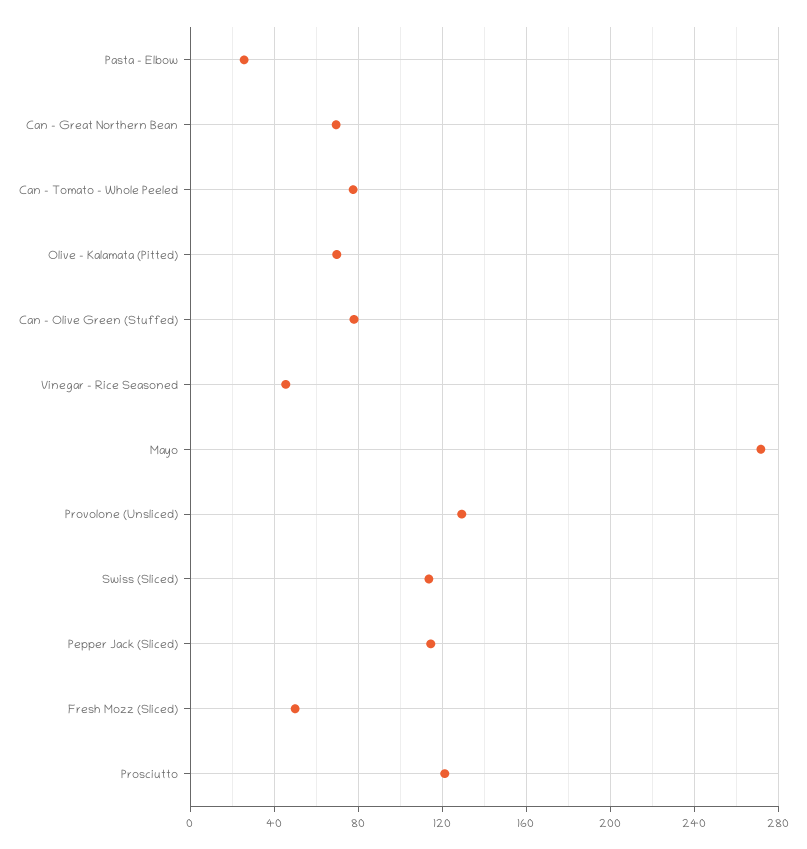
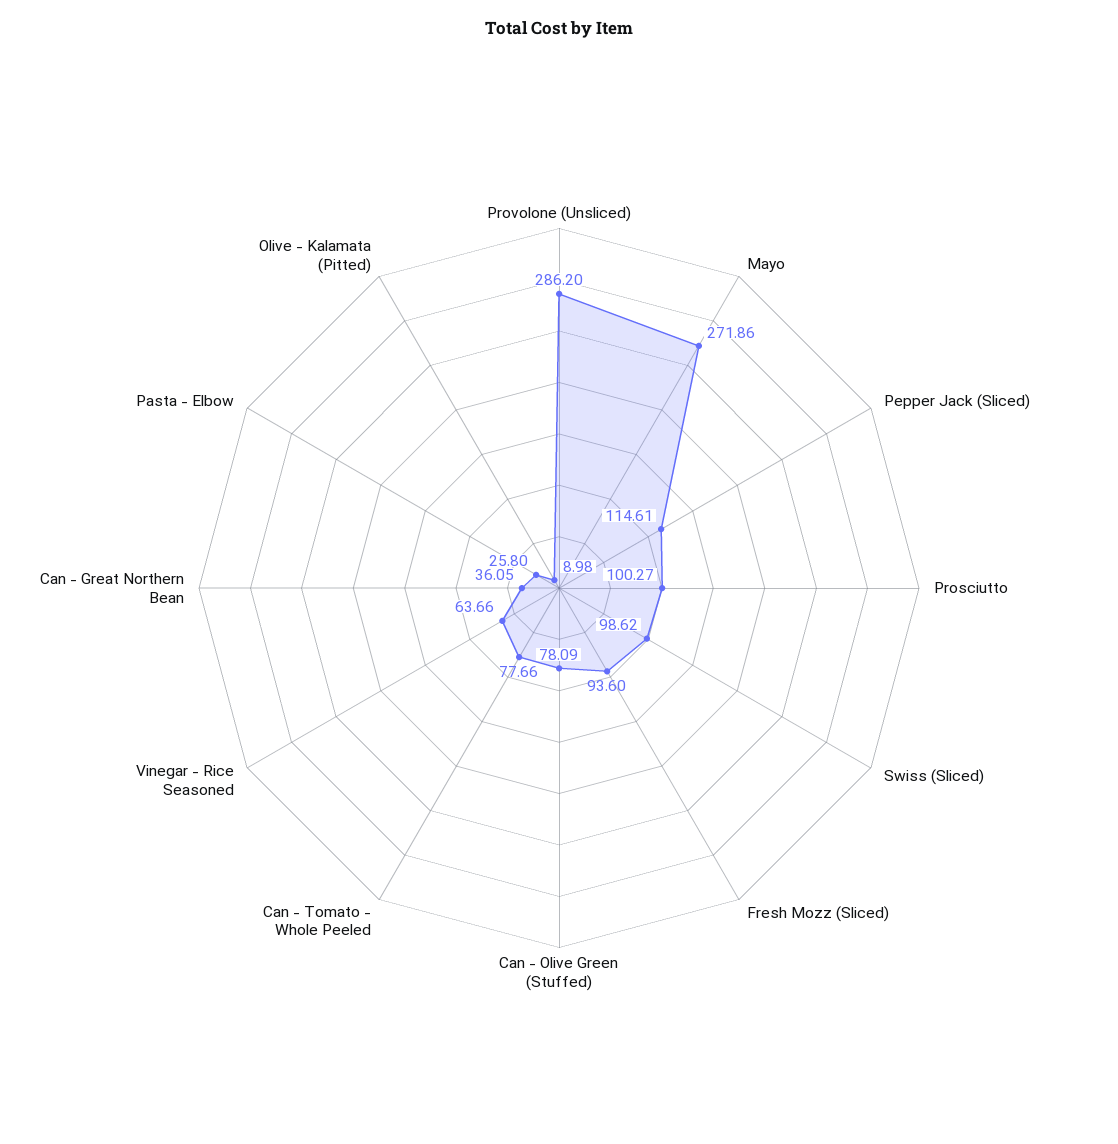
  {
    "Pasta - Elbow": 25.8,
-   "Can - Great Northern Bean": 70,
+   "Can - Great Northern Bean": 36.05,
    "Can - Tomato - Whole Peeled": 77.66,
-   "Olive - Kalamata (Pitted)": 70,
+   "Olive - Kalamata (Pitted)": 8.98,
    "Can - Olive Green (Stuffed)": 78.09,
-   "Vinegar - Rice Seasoned": 45,
+   "Vinegar - Rice Seasoned": 63.66,
    "Mayo": 271.86,
-   "Provolone (Unsliced)": 130,
+   "Provolone (Unsliced)": 286.2,
-   "Swiss (Sliced)": 115,
+   "Swiss (Sliced)": 98.62,
    "Pepper Jack (Sliced)": 114.61,
-   "Fresh Mozz (Sliced)": 50,
+   "Fresh Mozz (Sliced)": 93.6,
-   "Prosciutto": 120
+   "Prosciutto": 100.27
  }

